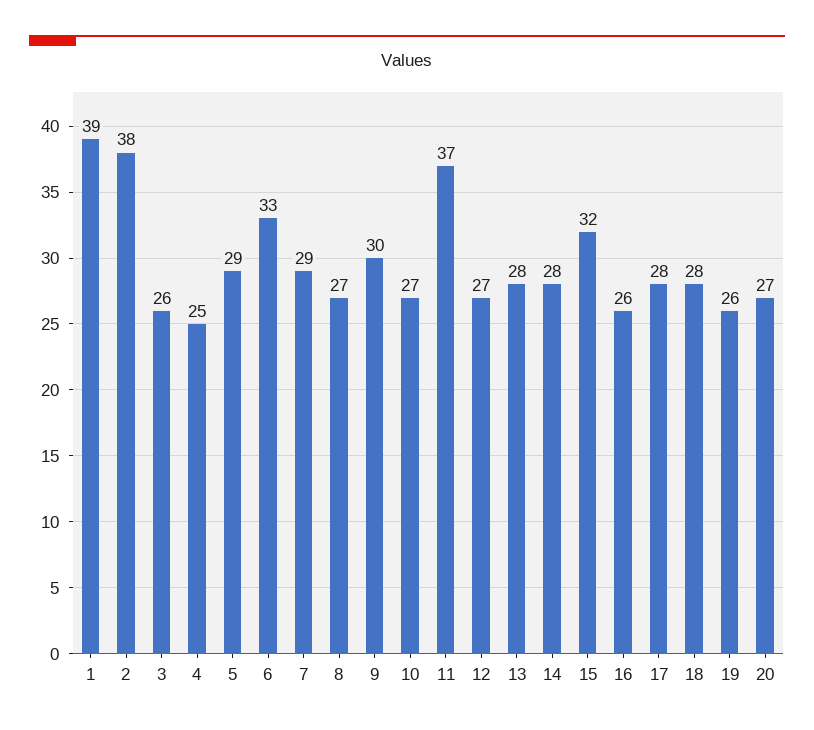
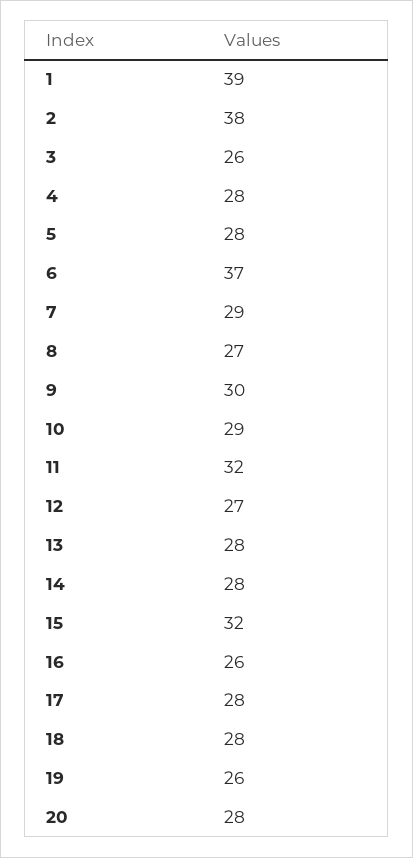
  {
    "1": 39,
    "2": 38,
    "3": 26,
-   "4": 25,
+   "4": 28,
-   "5": 29,
+   "5": 28,
-   "6": 33,
+   "6": 37,
    "7": 29,
    "8": 27,
    "9": 30,
-   "10": 27,
+   "10": 29,
-   "11": 37,
+   "11": 32,
    "12": 27,
    "13": 28,
    "14": 28,
    "15": 32,
    "16": 26,
    "17": 28,
    "18": 28,
    "19": 26,
-   "20": 27
+   "20": 28
  }

